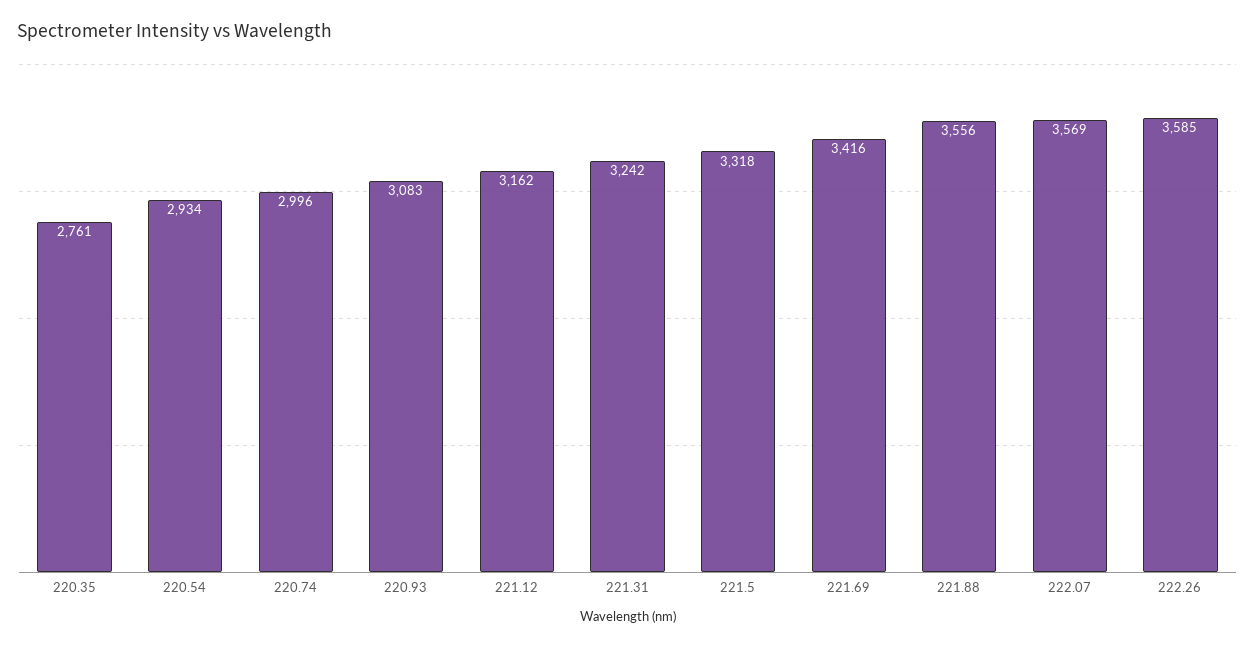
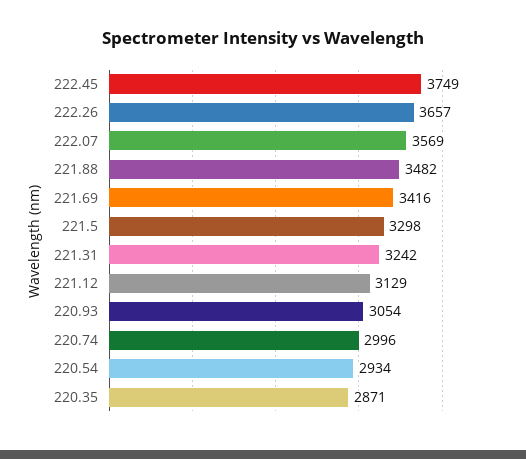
  {
-   "220.35": 2761,
+   "220.35": 2871,
    "220.54": 2934,
    "220.74": 2996,
-   "220.93": 3083,
+   "220.93": 3054,
-   "221.12": 3162,
+   "221.12": 3129,
    "221.31": 3242,
-   "221.5": 3318,
+   "221.5": 3298,
    "221.69": 3416,
-   "221.88": 3556,
+   "221.88": 3482,
    "222.07": 3569,
-   "222.26": 3585
+   "222.26": 3657,
+   "222.45": 3749
  }

